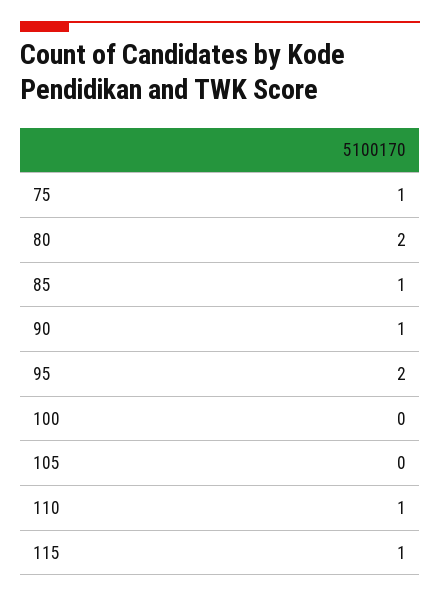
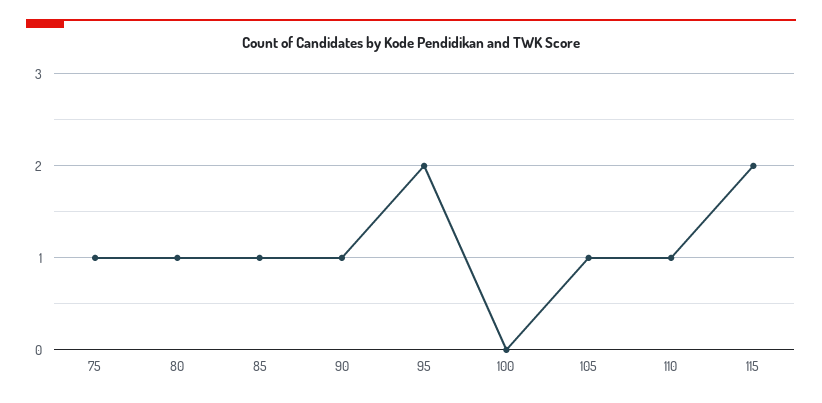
  {
    "75": 1,
-   "80": 2,
+   "80": 1,
    "85": 1,
    "90": 1,
    "95": 2,
    "100": 0,
-   "105": 0,
+   "105": 1,
    "110": 1,
-   "115": 1
+   "115": 2
  }

